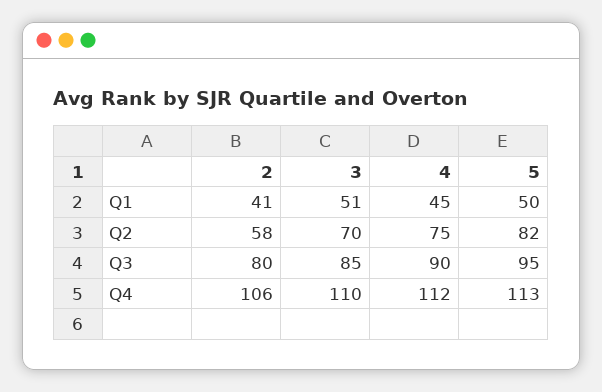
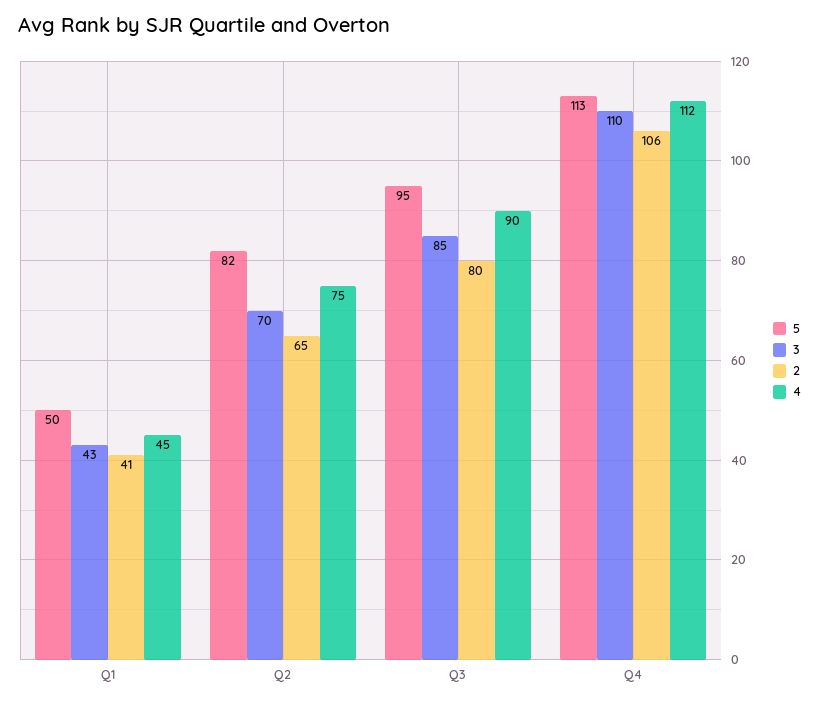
  {
    "2": {
      "Q1": 41,
-     "Q2": 58,
+     "Q2": 65,
      "Q3": 80,
      "Q4": 106
    },
    "3": {
-     "Q1": 51,
+     "Q1": 43,
      "Q2": 70,
      "Q3": 85,
      "Q4": 110
    },
    "4": {
      "Q1": 45,
      "Q2": 75,
      "Q3": 90,
      "Q4": 112
    },
    "5": {
      "Q1": 50,
      "Q2": 82,
      "Q3": 95,
      "Q4": 113
    }
  }

